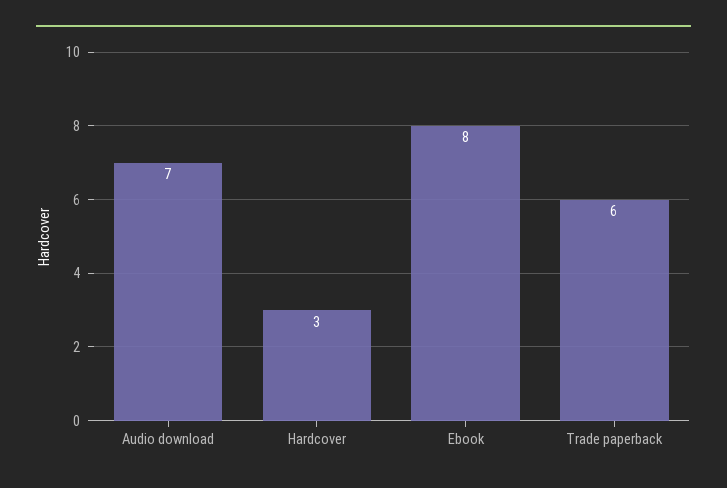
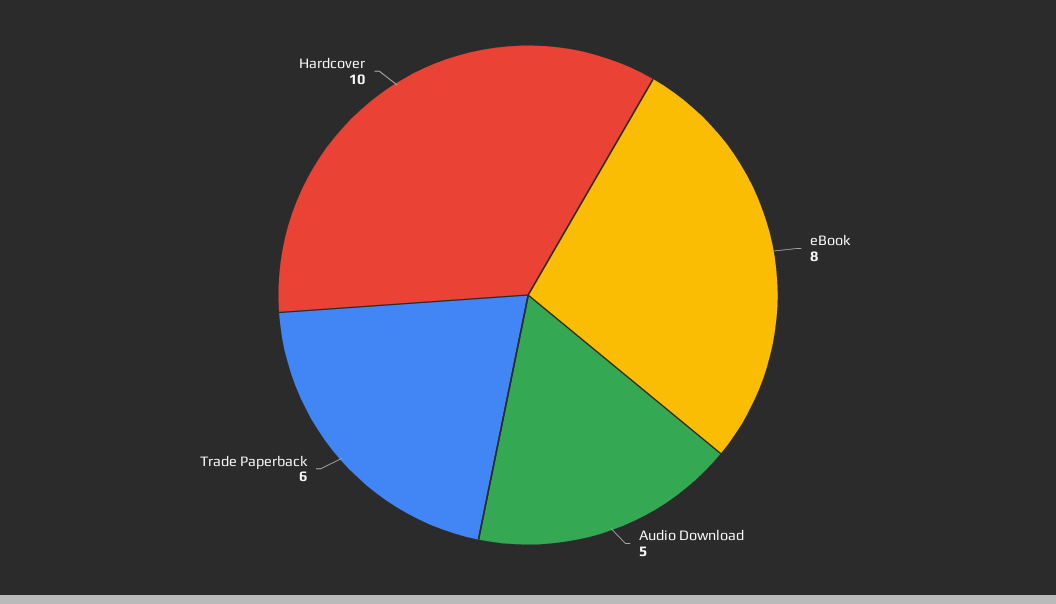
  {
-   "Audio download": 7,
+   "Audio download": 5,
-   "Hardcover": 3,
+   "Hardcover": 10,
    "Ebook": 8,
    "Trade paperback": 6
  }

